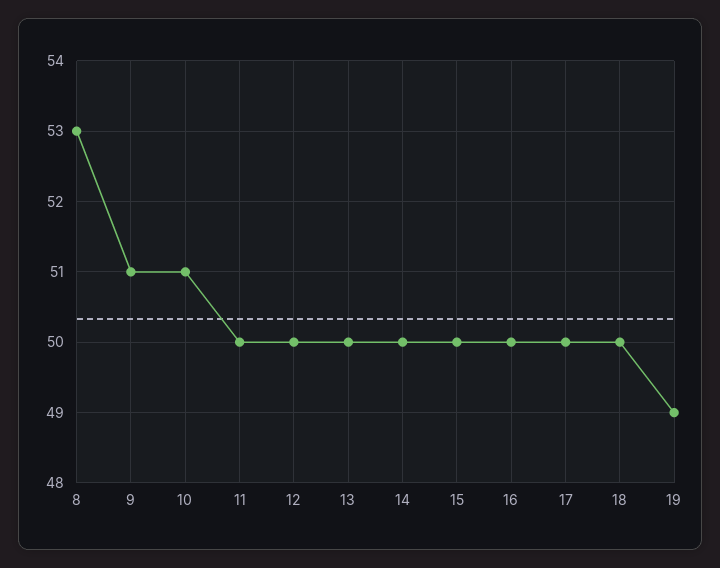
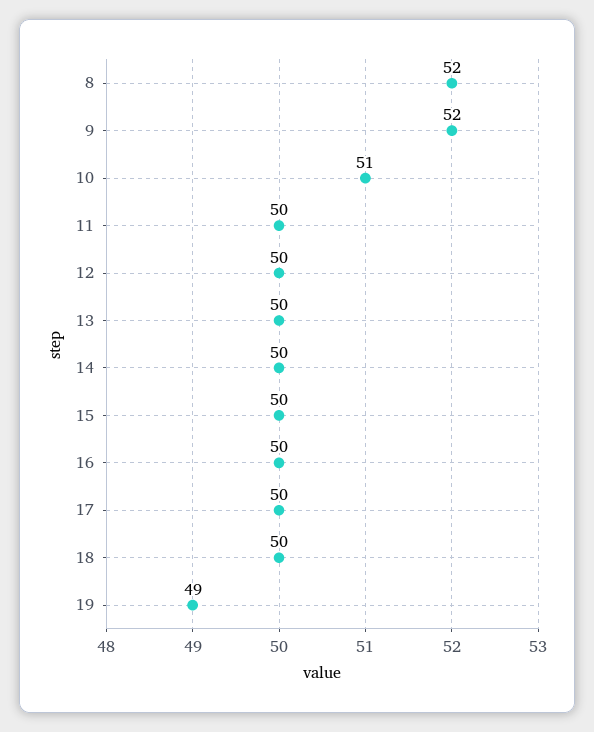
  {
-   "8": 53,
+   "8": 52,
-   "9": 51,
+   "9": 52,
    "10": 51,
    "11": 50,
    "12": 50,
    "13": 50,
    "14": 50,
    "15": 50,
    "16": 50,
    "17": 50,
    "18": 50,
    "19": 49
  }

